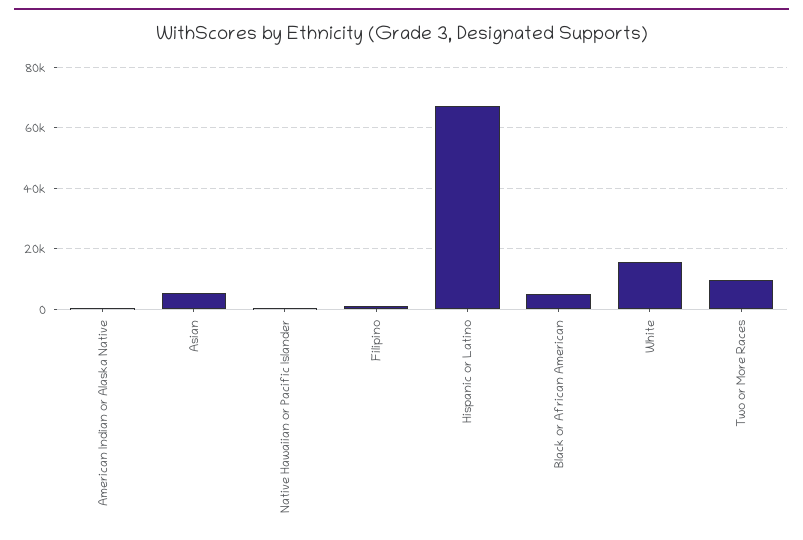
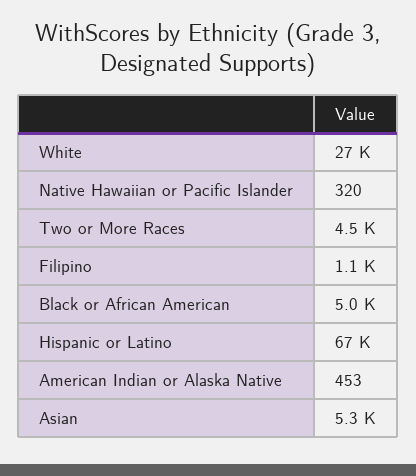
  {
    "American Indian or Alaska Native": 453,
    "Asian": 5300,
    "Native Hawaiian or Pacific Islander": 320,
    "Filipino": 1100,
    "Hispanic or Latino": 67000,
    "Black or African American": 5000,
-   "White": 16000,
+   "White": 27000,
-   "Two or More Races": 10000
+   "Two or More Races": 4500
  }

